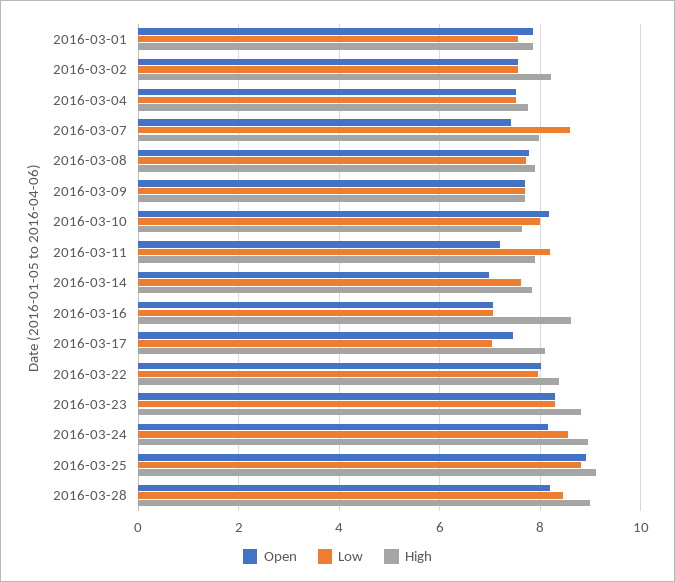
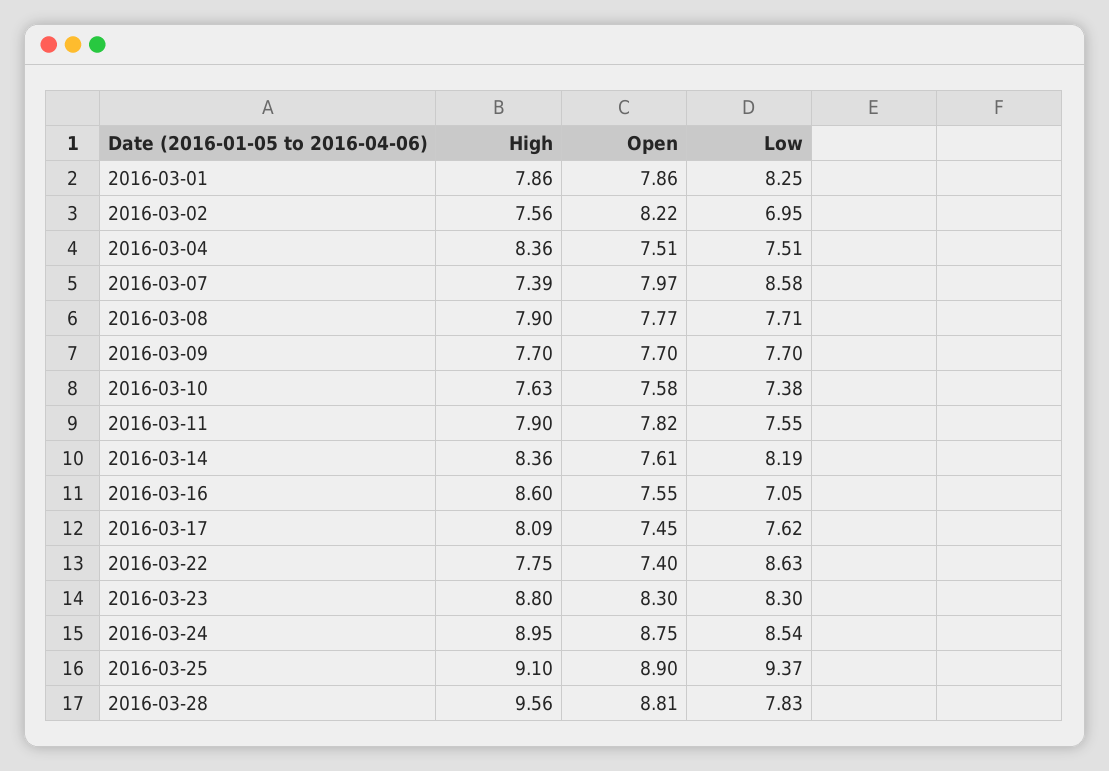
  {
    "Open": {
      "2016-03-01": 7.86,
-     "2016-03-02": 7.6,
+     "2016-03-02": 8.22,
      "2016-03-04": 7.51,
-     "2016-03-07": 7.4,
+     "2016-03-07": 7.97,
      "2016-03-08": 7.77,
      "2016-03-09": 7.7,
-     "2016-03-10": 8.2,
+     "2016-03-10": 7.58,
-     "2016-03-11": 7.2,
+     "2016-03-11": 7.82,
-     "2016-03-14": 7,
+     "2016-03-14": 7.61,
-     "2016-03-16": 7,
+     "2016-03-16": 7.55,
      "2016-03-17": 7.45,
-     "2016-03-22": 8,
+     "2016-03-22": 7.4,
      "2016-03-23": 8.3,
-     "2016-03-24": 8.2,
+     "2016-03-24": 8.75,
      "2016-03-25": 8.9,
-     "2016-03-28": 8.2
+     "2016-03-28": 8.81
    },
    "Low": {
-     "2016-03-01": 7.6,
+     "2016-03-01": 8.25,
-     "2016-03-02": 7.6,
+     "2016-03-02": 6.95,
      "2016-03-04": 7.51,
      "2016-03-07": 8.58,
      "2016-03-08": 7.71,
      "2016-03-09": 7.7,
-     "2016-03-10": 8,
+     "2016-03-10": 7.38,
-     "2016-03-11": 8.2,
+     "2016-03-11": 7.55,
-     "2016-03-14": 7.6,
+     "2016-03-14": 8.19,
      "2016-03-16": 7.05,
-     "2016-03-17": 7,
+     "2016-03-17": 7.62,
-     "2016-03-22": 8,
+     "2016-03-22": 8.63,
      "2016-03-23": 8.3,
      "2016-03-24": 8.54,
-     "2016-03-25": 8.8,
+     "2016-03-25": 9.37,
-     "2016-03-28": 8.4
+     "2016-03-28": 7.83
    },
    "High": {
      "2016-03-01": 7.86,
-     "2016-03-02": 8.2,
+     "2016-03-02": 7.56,
-     "2016-03-04": 7.8,
+     "2016-03-04": 8.36,
-     "2016-03-07": 8,
+     "2016-03-07": 7.39,
      "2016-03-08": 7.9,
      "2016-03-09": 7.7,
      "2016-03-10": 7.63,
      "2016-03-11": 7.9,
-     "2016-03-14": 7.8,
+     "2016-03-14": 8.36,
      "2016-03-16": 8.6,
      "2016-03-17": 8.09,
-     "2016-03-22": 8.4,
+     "2016-03-22": 7.75,
      "2016-03-23": 8.8,
      "2016-03-24": 8.95,
      "2016-03-25": 9.1,
-     "2016-03-28": 9
+     "2016-03-28": 9.56
    }
  }

